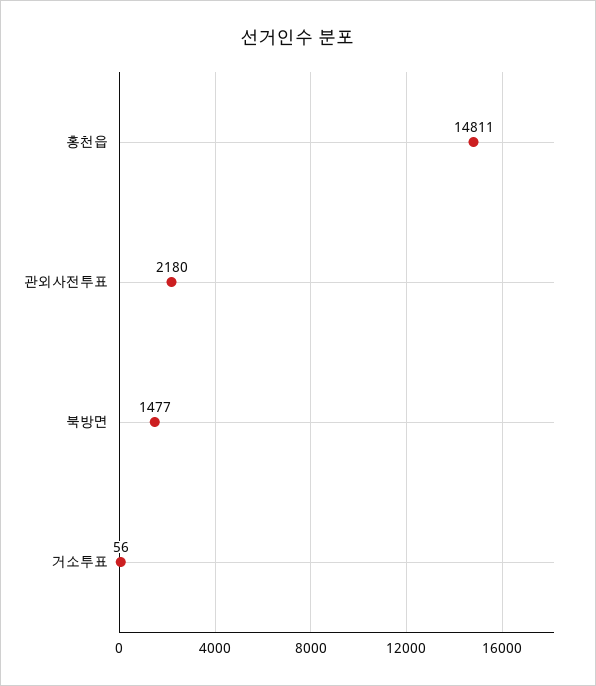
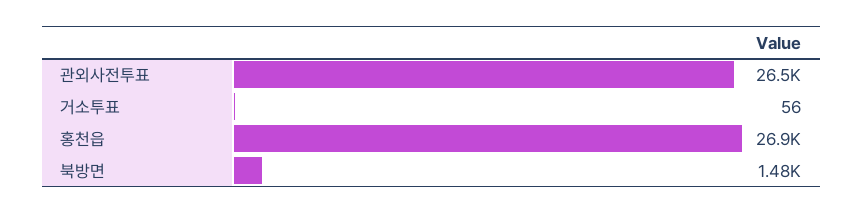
  {
-   "홍천읍": 14811,
+   "홍천읍": 26900,
-   "관외사전투표": 2180,
+   "관외사전투표": 26500,
    "북방면": 1477,
    "거소투표": 56
  }

